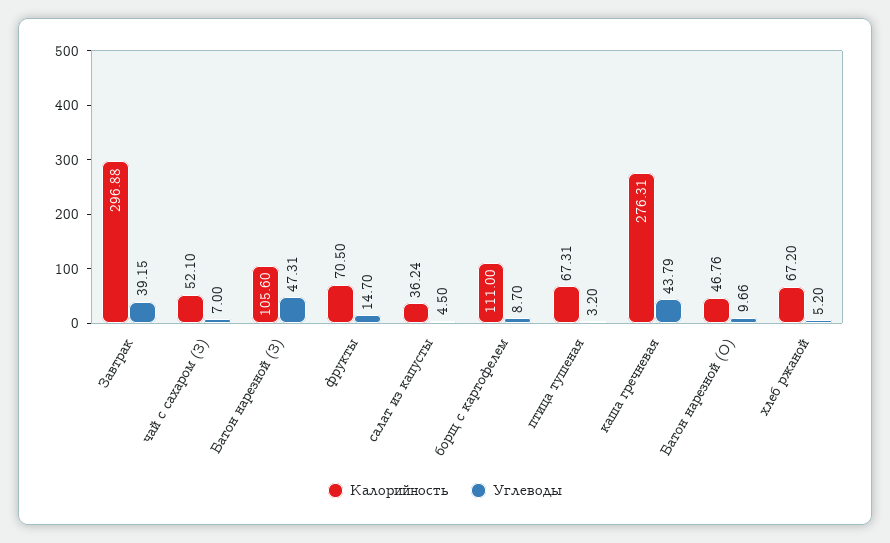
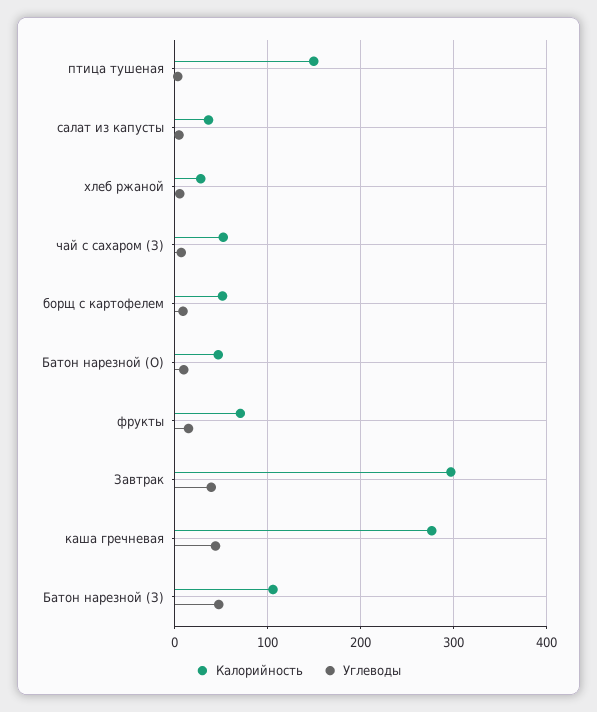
  {
    "Калорийность": {
      "Завтрак": 296.88,
      "чай с сахаром (З)": 52.1,
      "Батон нарезной (З)": 105.6,
      "фрукты": 70.5,
      "салат из капусты": 36.24,
-     "борщ с картофелем": 111,
+     "борщ с картофелем": 50,
-     "птица тушеная": 67.31,
+     "птица тушеная": 150,
      "каша гречневая": 276.31,
      "Батон нарезной (О)": 46.76,
-     "хлеб ржаной": 67.2
+     "хлеб ржаной": 30
    },
    "Углеводы": {
      "Завтрак": 39.15,
      "чай с сахаром (З)": 7,
      "Батон нарезной (З)": 47.31,
      "фрукты": 14.7,
      "салат из капусты": 4.5,
      "борщ с картофелем": 8.7,
      "птица тушеная": 3.2,
      "каша гречневая": 43.79,
      "Батон нарезной (О)": 9.66,
      "хлеб ржаной": 5.2
    }
  }

